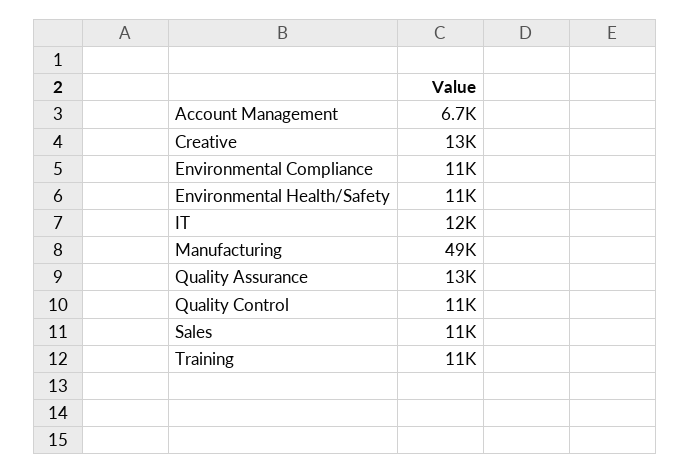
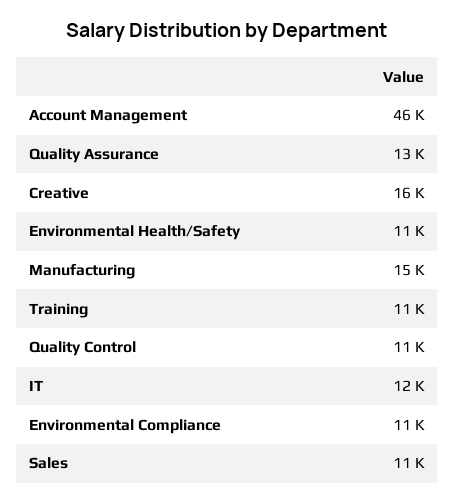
  {
-   "Account Management": 6700,
+   "Account Management": 46000,
-   "Creative": 13000,
+   "Creative": 16000,
    "Environmental Compliance": 11000,
    "Environmental Health/Safety": 11000,
    "IT": 12000,
-   "Manufacturing": 49000,
+   "Manufacturing": 15000,
    "Quality Assurance": 13000,
    "Quality Control": 11000,
    "Sales": 11000,
    "Training": 11000
  }

